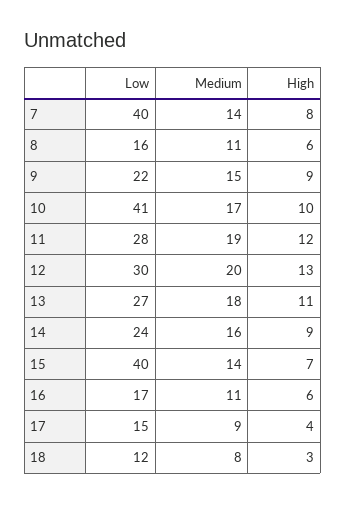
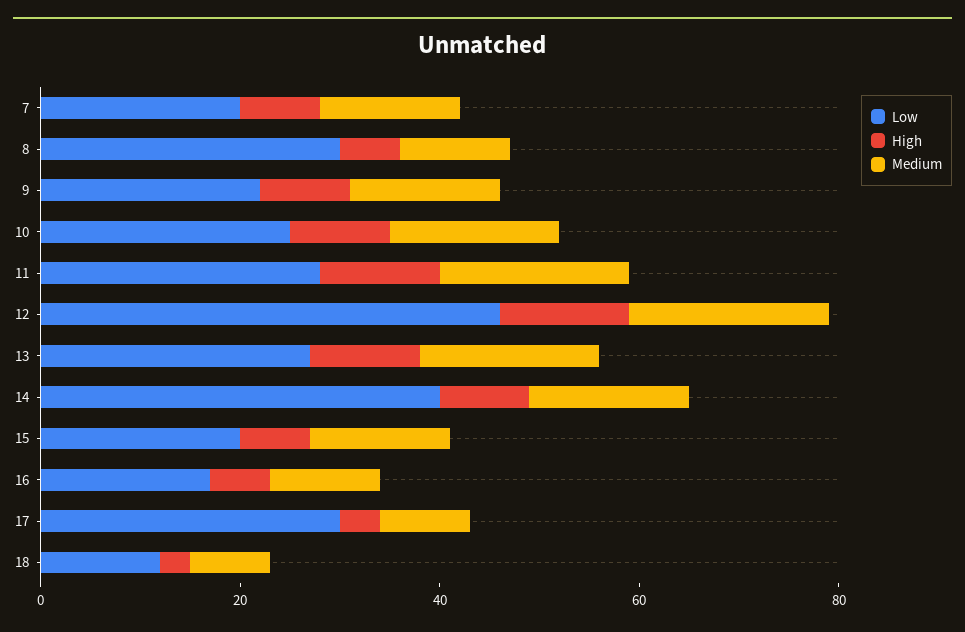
  {
    "Low": {
-     "7": 40,
+     "7": 20,
-     "8": 16,
+     "8": 30,
      "9": 22,
-     "10": 41,
+     "10": 25,
      "11": 28,
-     "12": 30,
+     "12": 45,
      "13": 27,
-     "14": 24,
+     "14": 40,
-     "15": 40,
+     "15": 20,
      "16": 17,
-     "17": 15,
+     "17": 30,
      "18": 12
    },
    "Medium": {
      "7": 14,
      "8": 11,
      "9": 15,
      "10": 17,
      "11": 19,
      "12": 20,
      "13": 18,
      "14": 16,
      "15": 14,
      "16": 11,
      "17": 9,
      "18": 8
    },
    "High": {
      "7": 8,
      "8": 6,
      "9": 9,
      "10": 10,
      "11": 12,
      "12": 13,
      "13": 11,
      "14": 9,
      "15": 7,
      "16": 6,
      "17": 4,
      "18": 3
    }
  }

